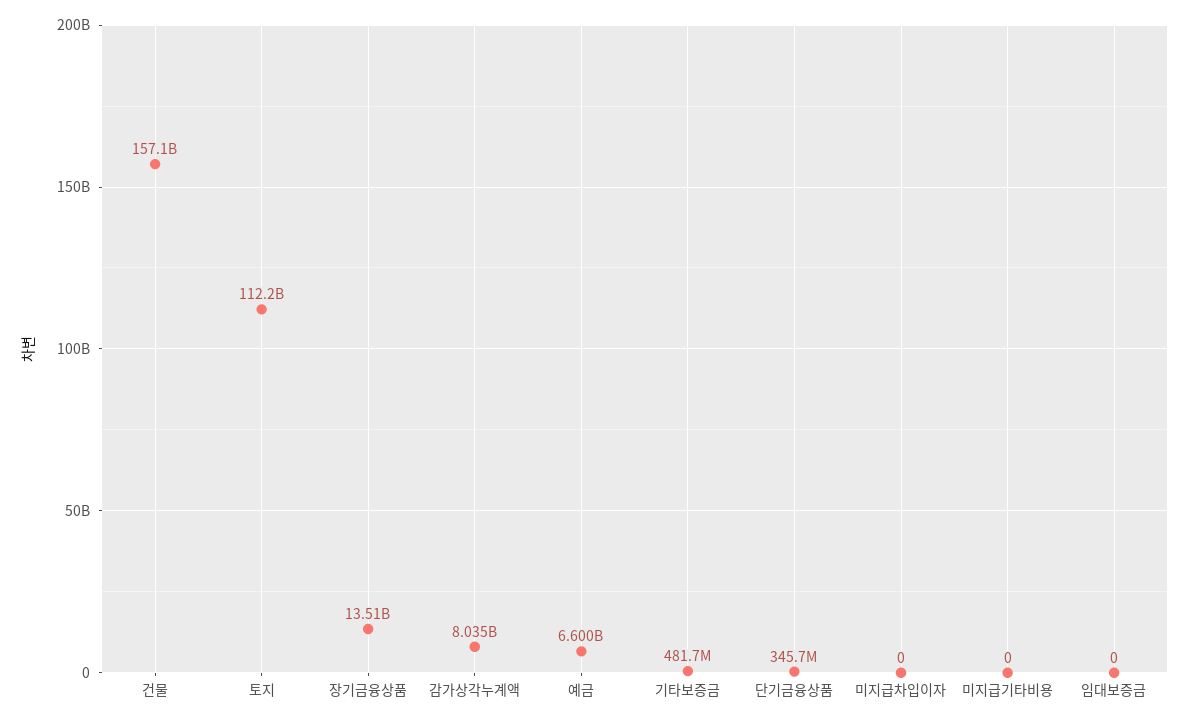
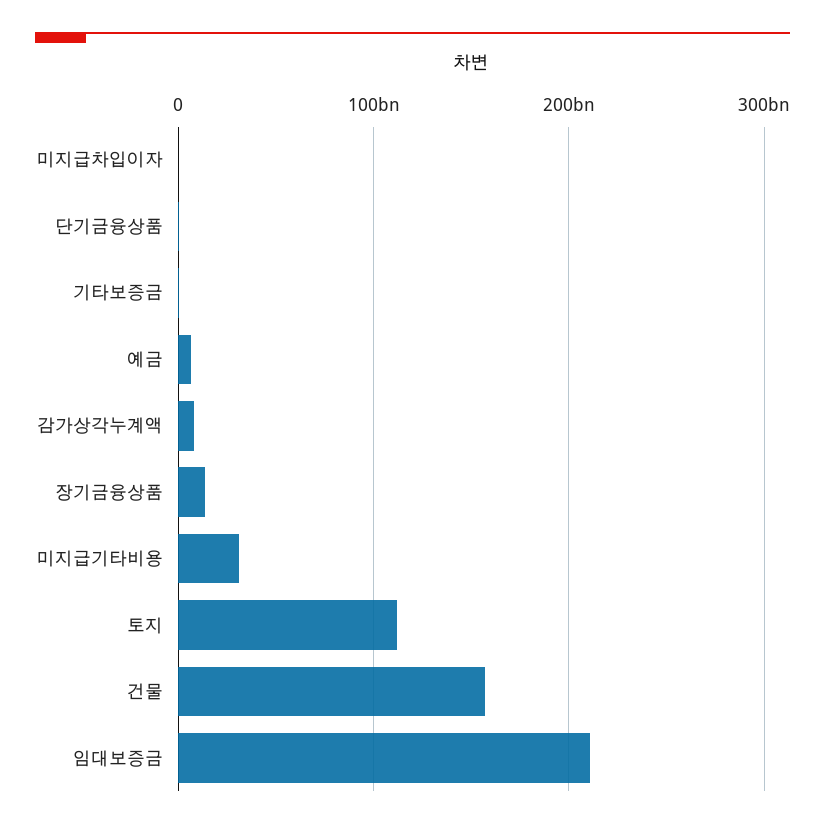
  {
    "건물": 157100000000,
    "토지": 112200000000,
    "장기금융상품": 13510000000,
    "감가상각누계액": 8035000000,
    "예금": 6600000000,
    "기타보증금": 481700000,
    "단기금융상품": 345700000,
    "미지급차입이자": 0,
-   "미지급기타비용": 0,
+   "미지급기타비용": 30000000000,
-   "임대보증금": 0
+   "임대보증금": 210000000000
  }

